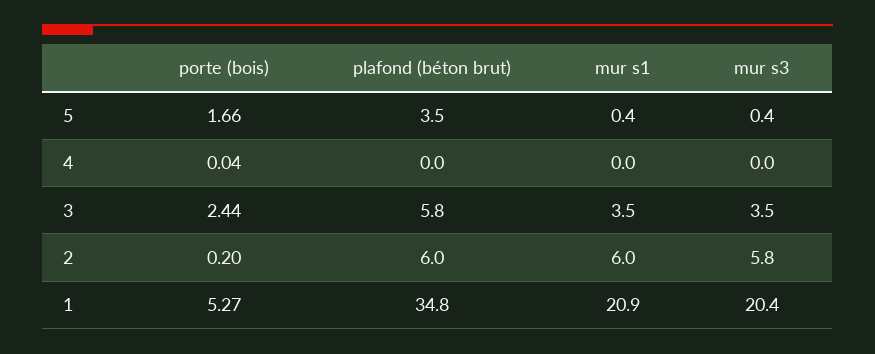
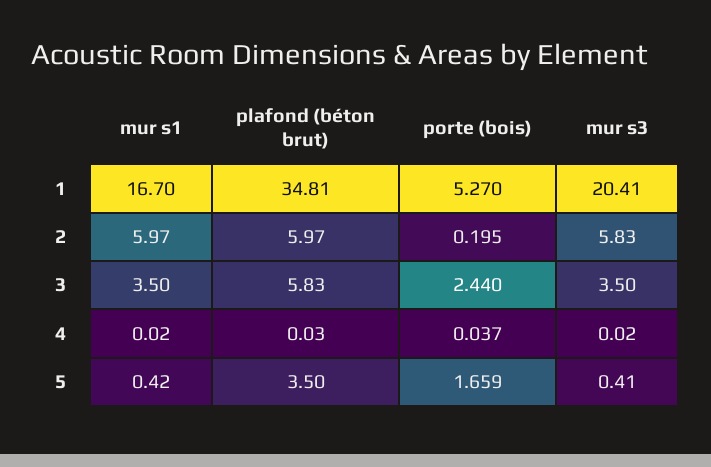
  {
    "porte (bois)": {
      "5": 1.659,
      "4": 0.037,
      "3": 2.44,
      "2": 0.195,
      "1": 5.27
    },
    "plafond (béton brut)": {
      "5": 3.5,
      "4": 0.03,
      "3": 5.83,
      "2": 5.97,
      "1": 34.81
    },
    "mur s1": {
      "5": 0.42,
      "4": 0.02,
      "3": 3.5,
      "2": 5.97,
-     "1": 20.9
+     "1": 16.7
    },
    "mur s3": {
      "5": 0.41,
      "4": 0.02,
      "3": 3.5,
      "2": 5.83,
      "1": 20.41
    }
  }

